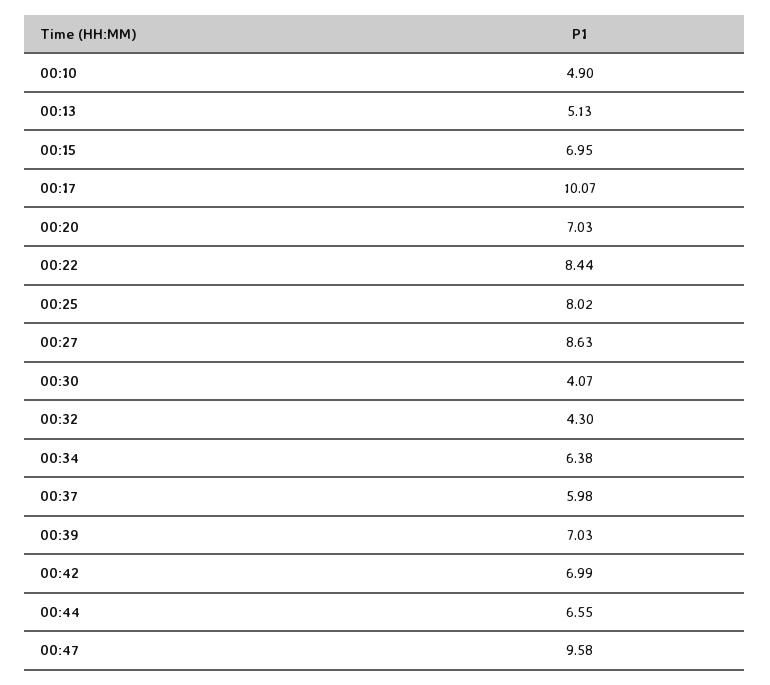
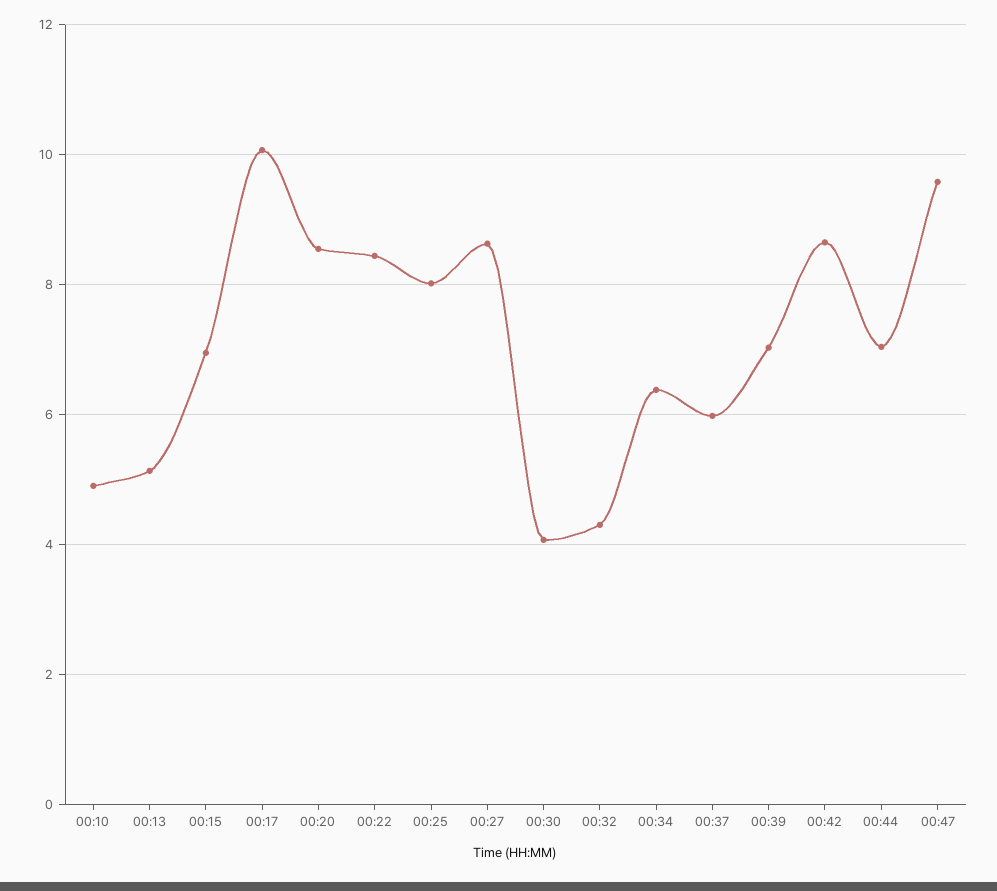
  {
    "00:10": 4.9,
    "00:13": 5.13,
    "00:15": 6.95,
    "00:17": 10.07,
-   "00:20": 7.03,
+   "00:20": 8.6,
    "00:22": 8.44,
    "00:25": 8.02,
    "00:27": 8.63,
    "00:30": 4.07,
    "00:32": 4.3,
    "00:34": 6.38,
    "00:37": 5.98,
    "00:39": 7.03,
-   "00:42": 6.99,
+   "00:42": 8.6,
-   "00:44": 6.55,
+   "00:44": 7,
    "00:47": 9.58
  }

